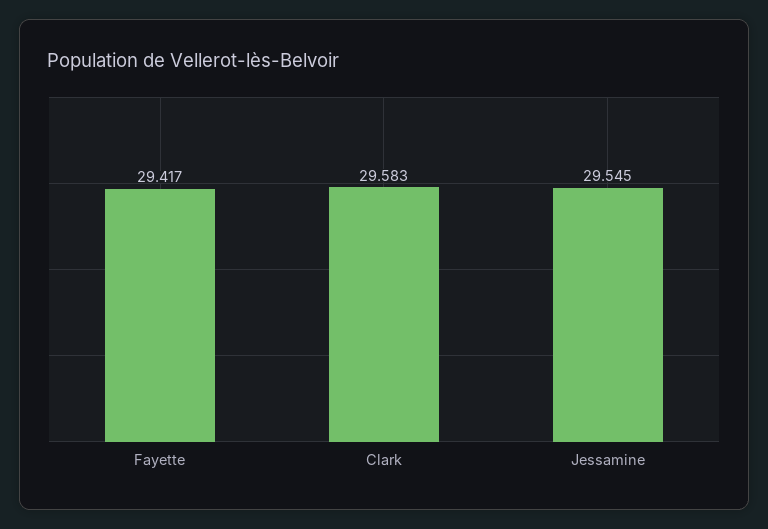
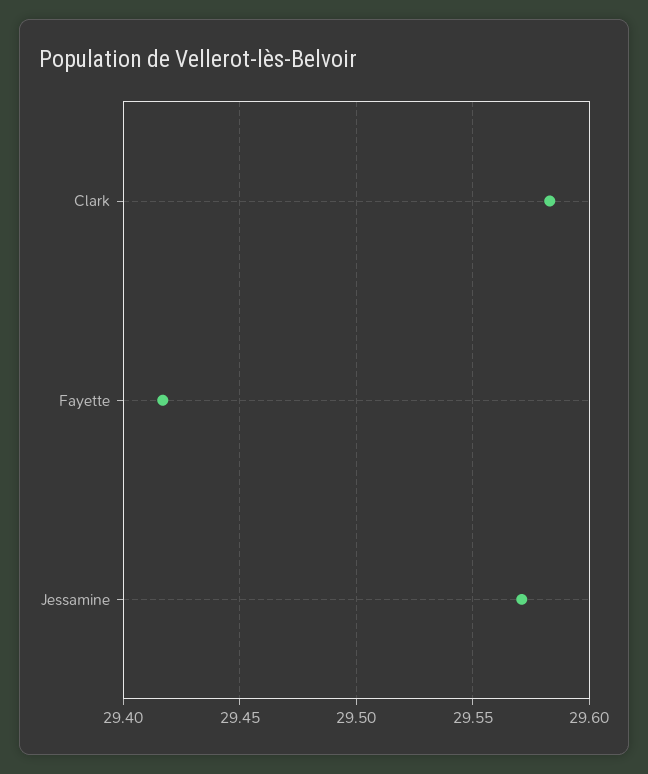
  {
    "Fayette": 29.417,
    "Clark": 29.583,
-   "Jessamine": 29.545
+   "Jessamine": 29.57
  }

